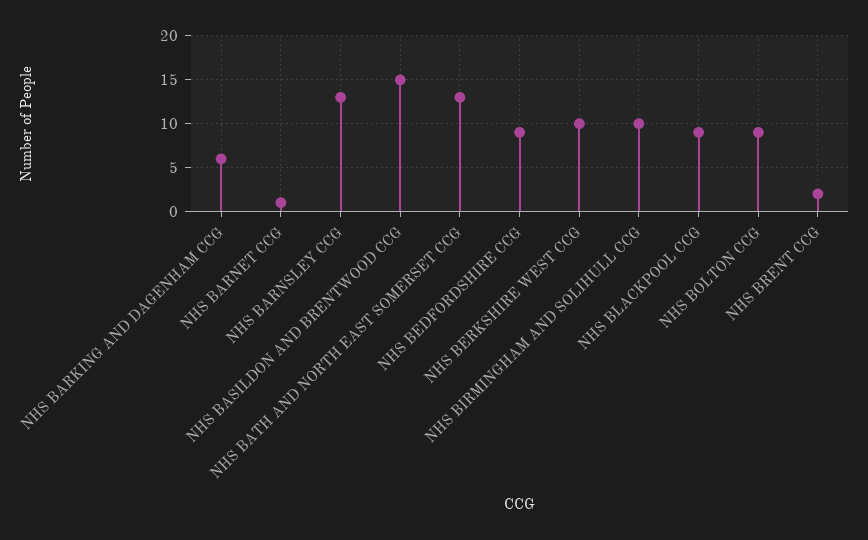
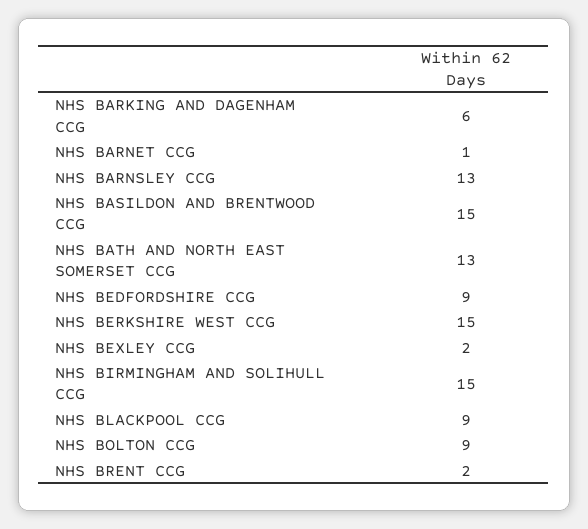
  {
    "NHS BARKING AND DAGENHAM CCG": 6,
    "NHS BARNET CCG": 1,
    "NHS BARNSLEY CCG": 13,
    "NHS BASILDON AND BRENTWOOD CCG": 15,
    "NHS BATH AND NORTH EAST SOMERSET CCG": 13,
    "NHS BEDFORDSHIRE CCG": 9,
-   "NHS BERKSHIRE WEST CCG": 10,
+   "NHS BERKSHIRE WEST CCG": 15,
-   "NHS BIRMINGHAM AND SOLIHULL CCG": 10,
+   "NHS BIRMINGHAM AND SOLIHULL CCG": 15,
    "NHS BLACKPOOL CCG": 9,
    "NHS BOLTON CCG": 9,
-   "NHS BRENT CCG": 2
+   "NHS BRENT CCG": 2,
+   "NHS BEXLEY CCG": 2
  }

